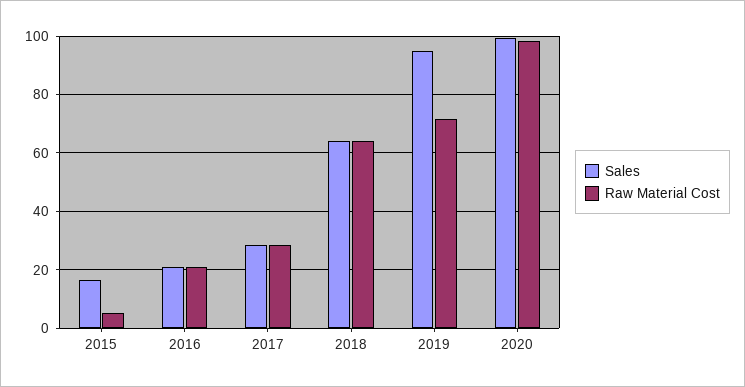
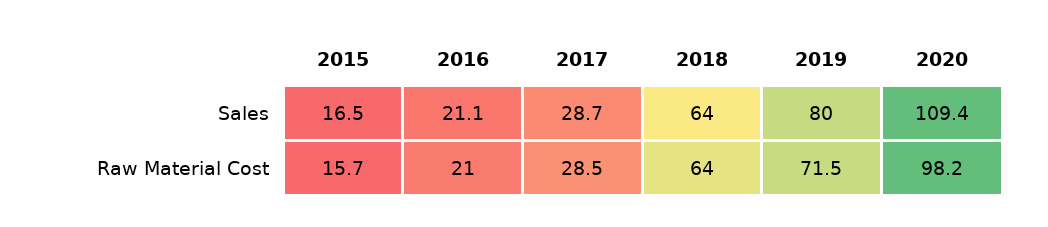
  {
    "Sales": {
      "2015": 16.5,
      "2016": 21.1,
      "2017": 28.7,
      "2018": 64,
-     "2019": 95,
+     "2019": 80,
-     "2020": 100
+     "2020": 109.4
    },
    "Raw Material Cost": {
-     "2015": 5,
+     "2015": 15.7,
      "2016": 21,
      "2017": 28.5,
      "2018": 64,
      "2019": 71.5,
      "2020": 98.2
    }
  }

